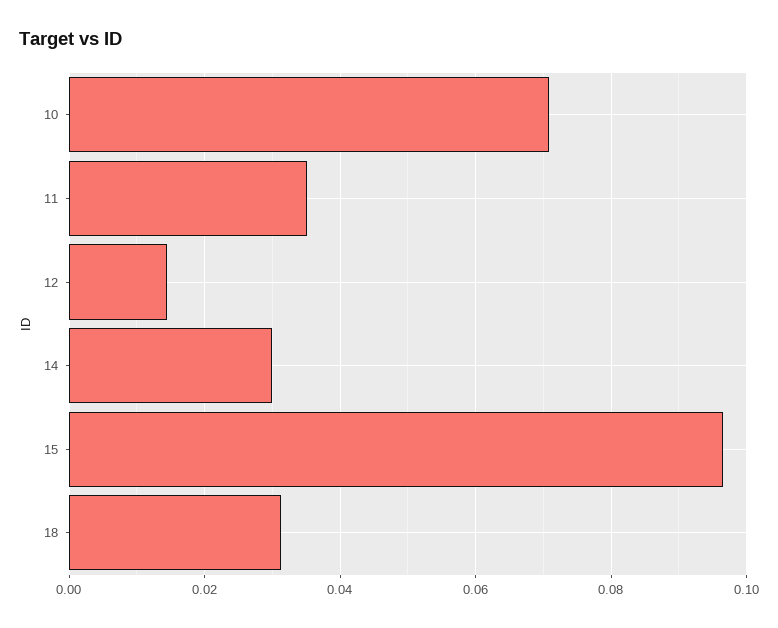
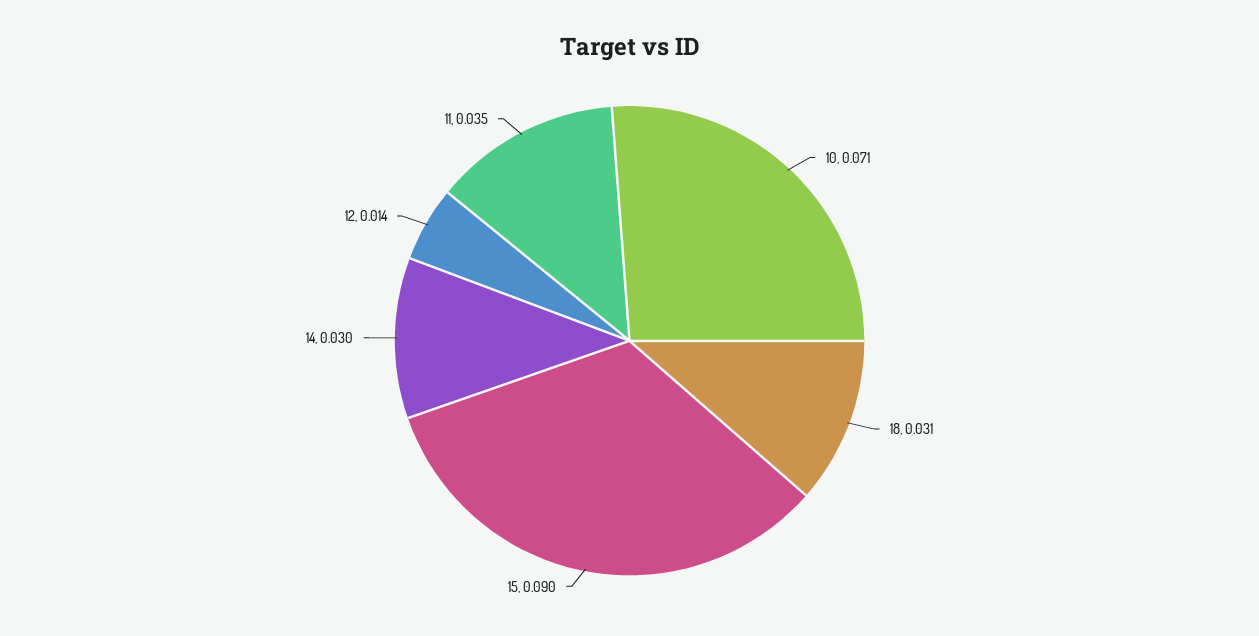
  {
    "10": 0.071,
    "11": 0.035,
    "12": 0.014,
    "14": 0.03,
-   "15": 0.096,
+   "15": 0.09,
    "18": 0.031
  }

